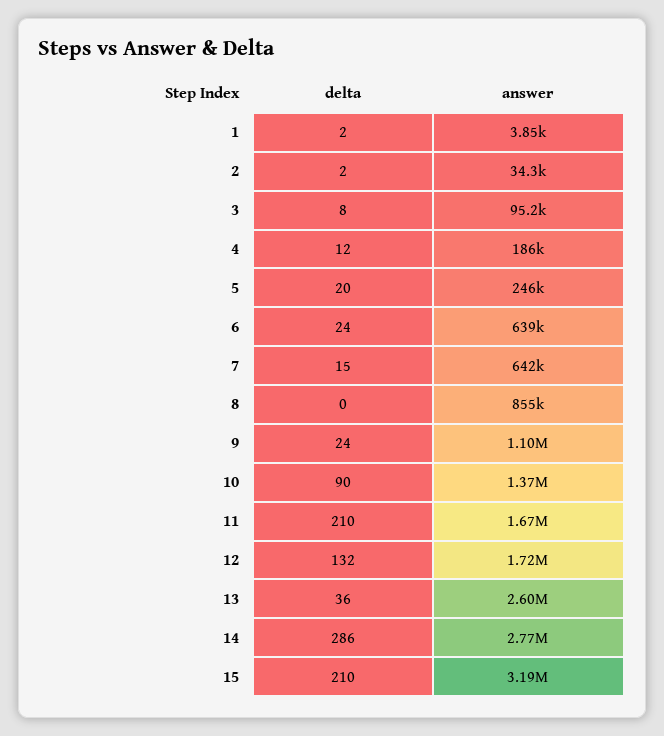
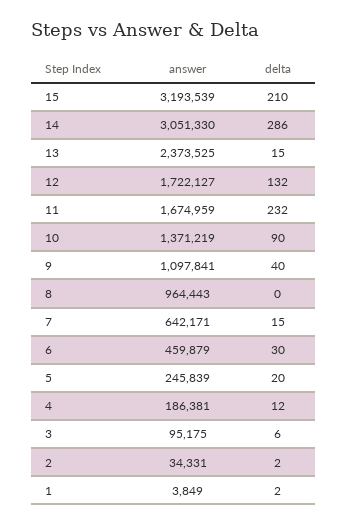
  {
    "delta": {
      "1": 2,
      "2": 2,
-     "3": 8,
+     "3": 6,
      "4": 12,
      "5": 20,
-     "6": 24,
+     "6": 30,
      "7": 15,
      "8": 0,
-     "9": 24,
+     "9": 40,
      "10": 90,
-     "11": 210,
+     "11": 232,
      "12": 132,
-     "13": 36,
+     "13": 15,
      "14": 286,
      "15": 210
    },
    "answer": {
      "1": 3849,
      "2": 34331,
      "3": 95175,
      "4": 186381,
      "5": 245839,
-     "6": 639000,
+     "6": 459879,
      "7": 642171,
-     "8": 855000,
+     "8": 964443,
      "9": 1097841,
      "10": 1371219,
      "11": 1674959,
      "12": 1722127,
-     "13": 2600000,
+     "13": 2373525,
-     "14": 2770000,
+     "14": 3051330,
      "15": 3193539
    }
  }

